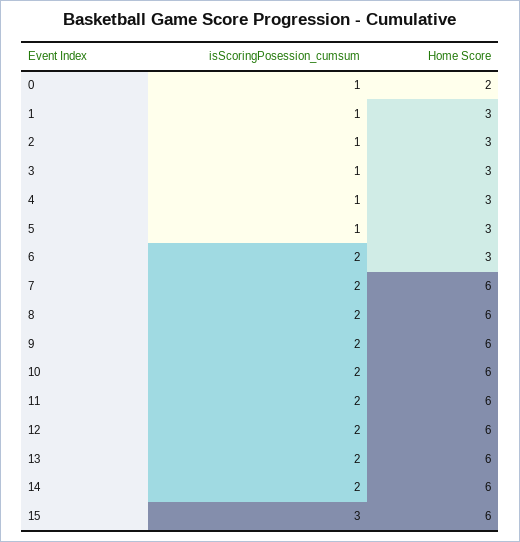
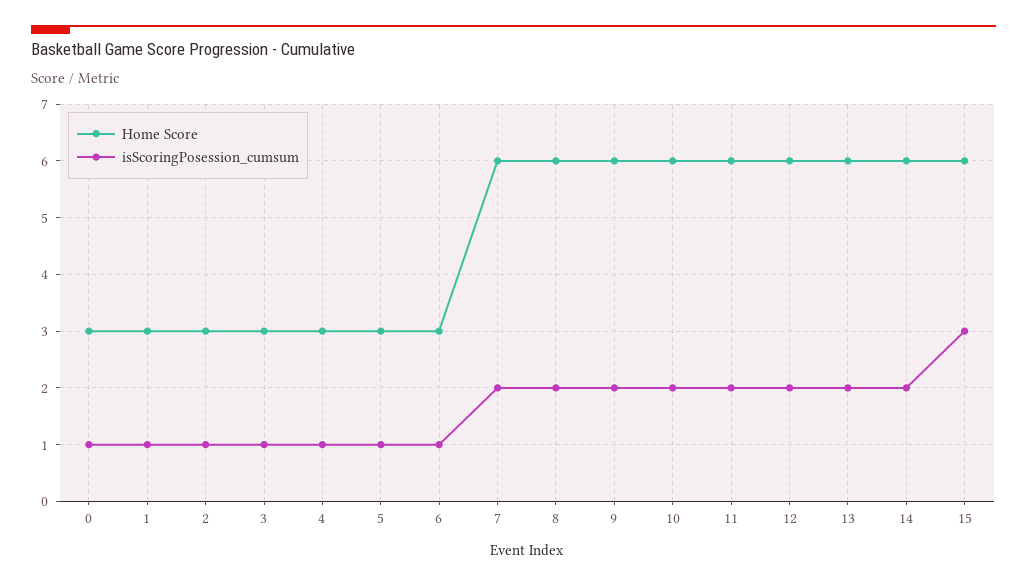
  {
    "isScoringPosession_cumsum": {
      "0": 1,
      "1": 1,
      "2": 1,
      "3": 1,
      "4": 1,
      "5": 1,
-     "6": 2,
+     "6": 1,
      "7": 2,
      "8": 2,
      "9": 2,
      "10": 2,
      "11": 2,
      "12": 2,
      "13": 2,
      "14": 2,
      "15": 3
    },
    "Home Score": {
-     "0": 2,
+     "0": 3,
      "1": 3,
      "2": 3,
      "3": 3,
      "4": 3,
      "5": 3,
      "6": 3,
      "7": 6,
      "8": 6,
      "9": 6,
      "10": 6,
      "11": 6,
      "12": 6,
      "13": 6,
      "14": 6,
      "15": 6
    }
  }

